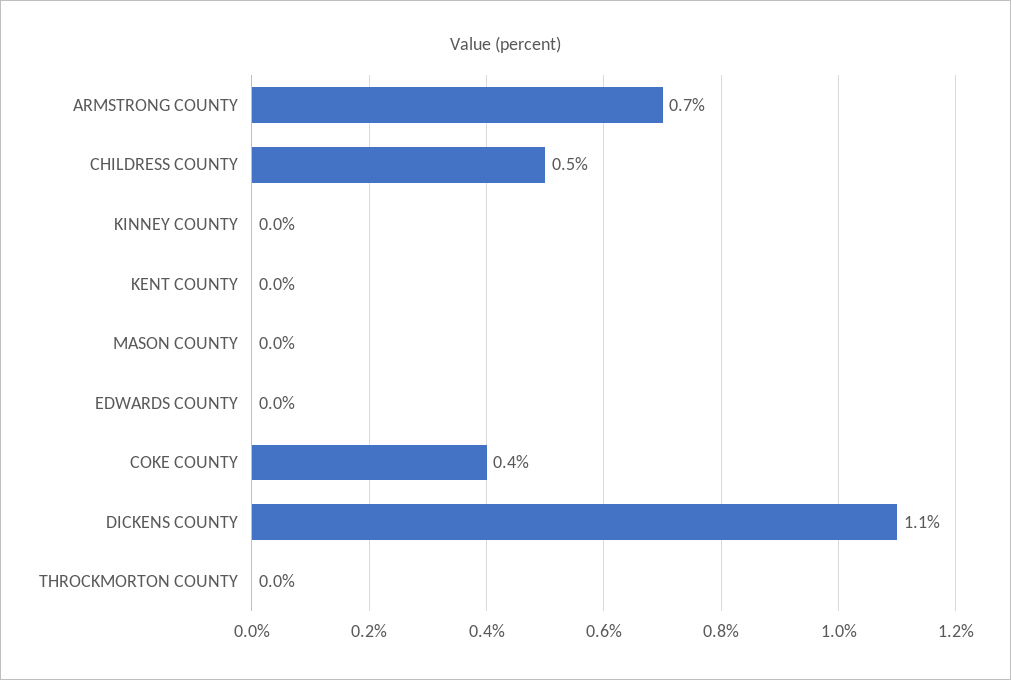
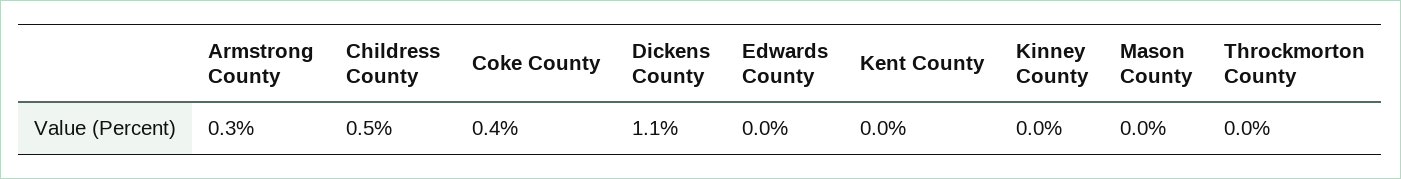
  {
-   "ARMSTRONG COUNTY": 0.7,
+   "ARMSTRONG COUNTY": 0.3,
    "CHILDRESS COUNTY": 0.5,
    "KINNEY COUNTY": 0,
    "KENT COUNTY": 0,
    "MASON COUNTY": 0,
    "EDWARDS COUNTY": 0,
    "COKE COUNTY": 0.4,
    "DICKENS COUNTY": 1.1,
    "THROCKMORTON COUNTY": 0
  }

